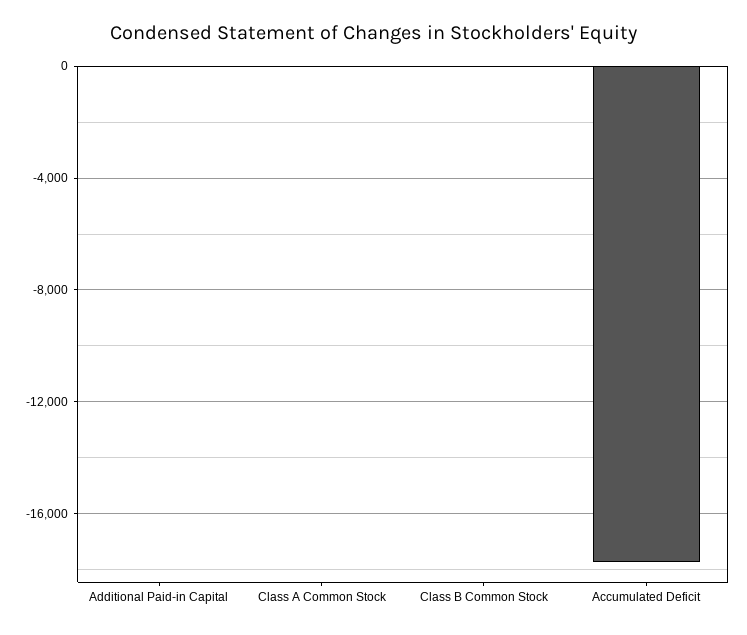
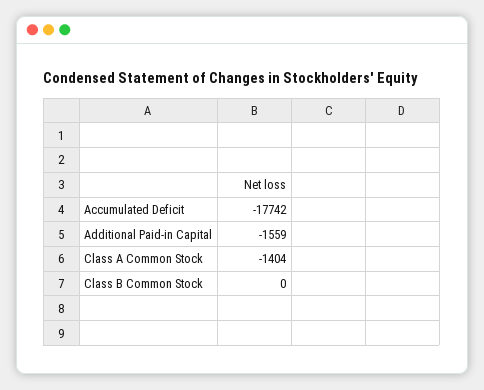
  {
-   "Additional Paid-in Capital": 0,
+   "Additional Paid-in Capital": -1559,
-   "Class A Common Stock": 0,
+   "Class A Common Stock": -1404,
    "Class B Common Stock": 0,
    "Accumulated Deficit": -17742
  }

